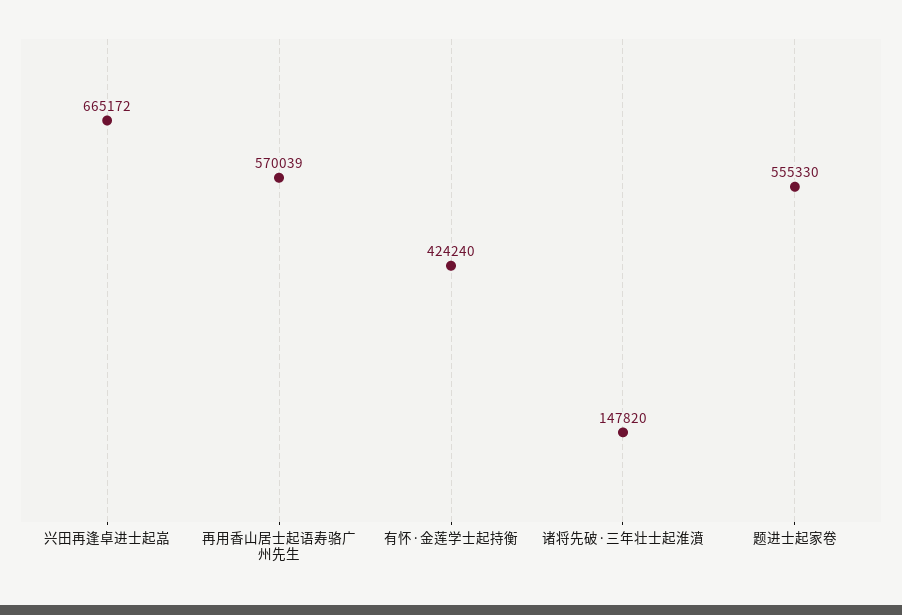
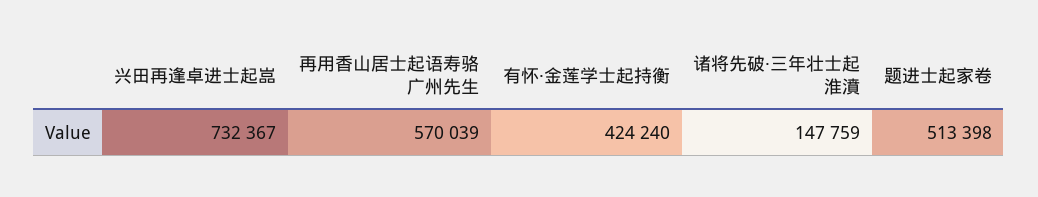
  {
-   "兴田再逢卓进士起嵓": 665172,
+   "兴田再逢卓进士起嵓": 732367,
    "再用香山居士起语寿骆广州先生": 570039,
    "有怀·金莲学士起持衡": 424240,
-   "诸将先破·三年壮士起淮濆": 147820,
+   "诸将先破·三年壮士起淮濆": 147759,
-   "题进士起家卷": 555330
+   "题进士起家卷": 513398
  }

